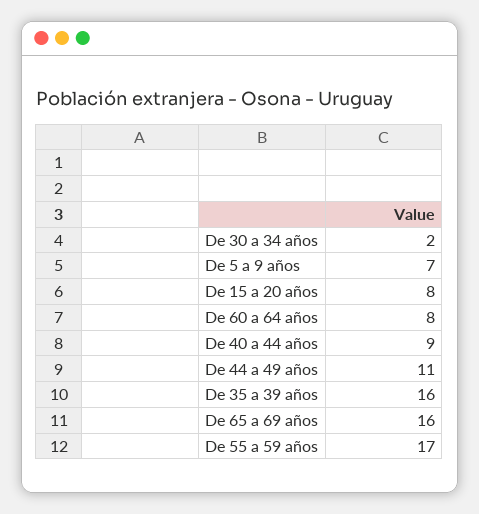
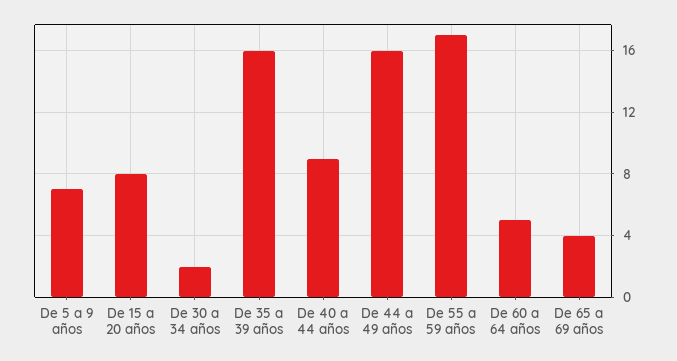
  {
    "De 30 a 34 años": 2,
    "De 5 a 9 años": 7,
    "De 15 a 20 años": 8,
-   "De 60 a 64 años": 8,
+   "De 60 a 64 años": 5,
    "De 40 a 44 años": 9,
-   "De 44 a 49 años": 11,
+   "De 44 a 49 años": 16,
    "De 35 a 39 años": 16,
-   "De 65 a 69 años": 16,
+   "De 65 a 69 años": 4,
    "De 55 a 59 años": 17
  }

